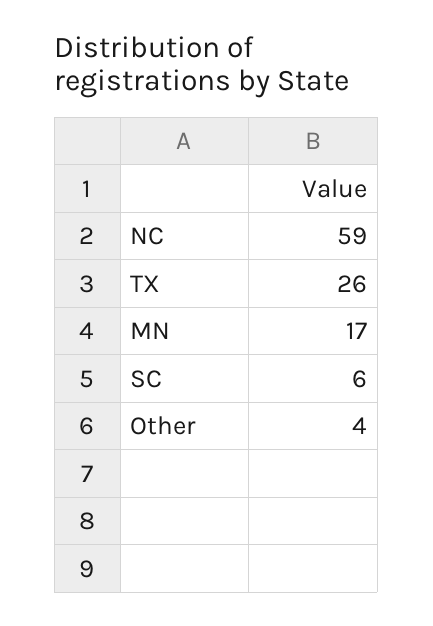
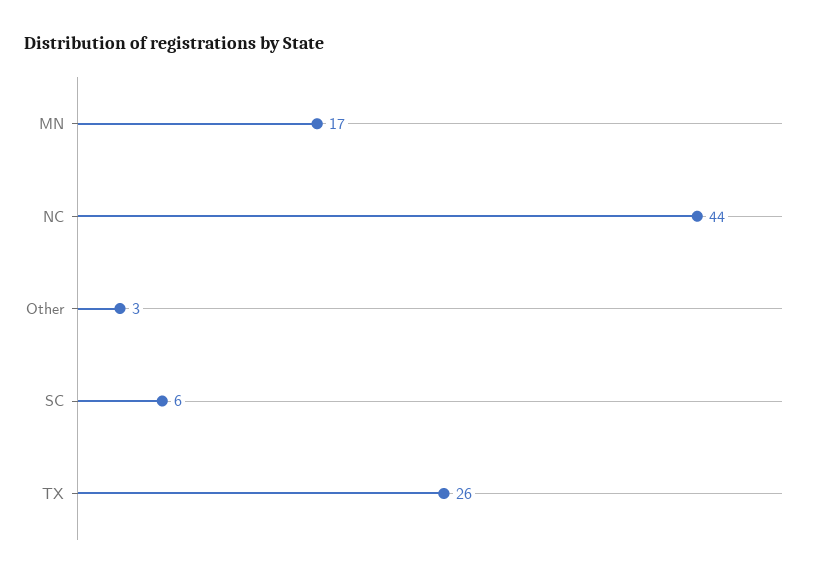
  {
-   "NC": 59,
+   "NC": 44,
    "TX": 26,
    "MN": 17,
    "SC": 6,
-   "Other": 4
+   "Other": 3
  }

